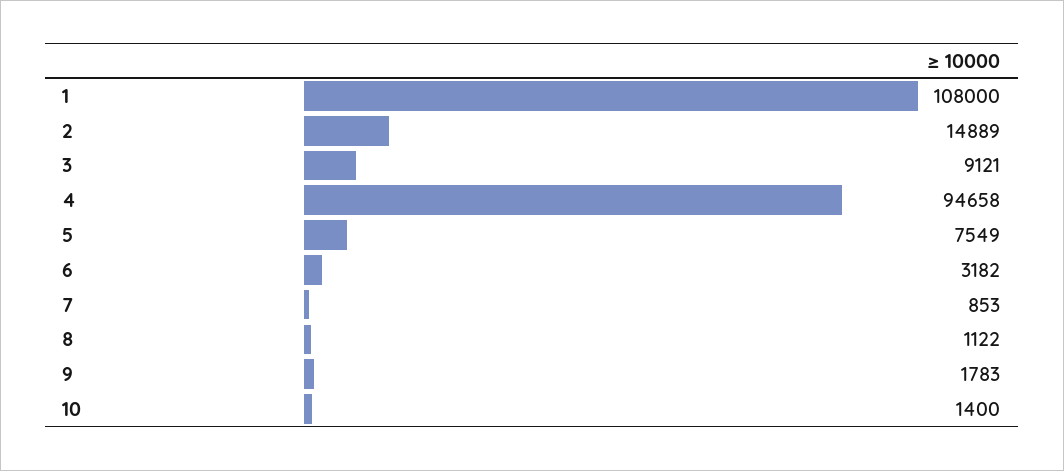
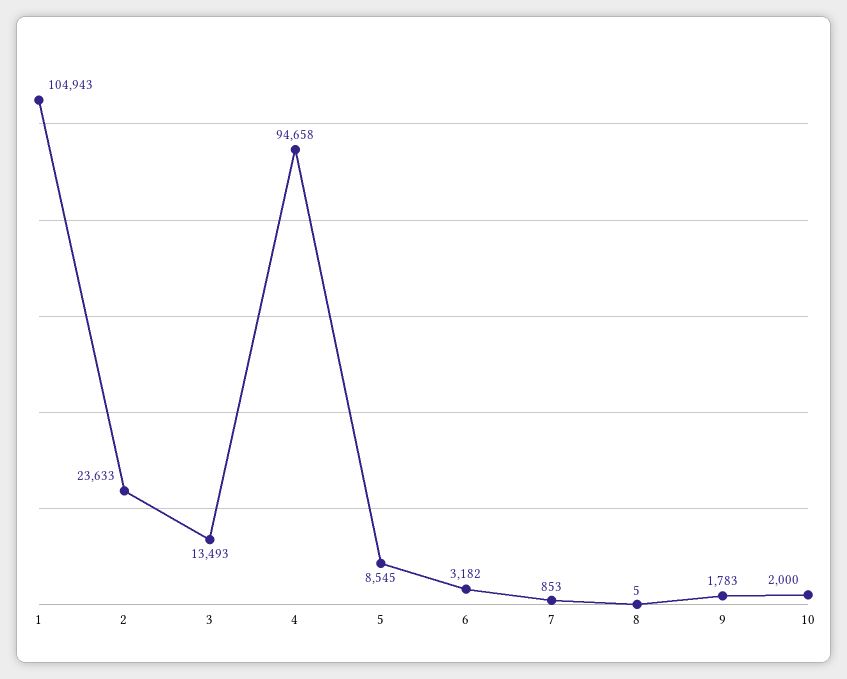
  {
-   "1": 108000,
+   "1": 104943,
-   "2": 14889,
+   "2": 23633,
-   "3": 9121,
+   "3": 13493,
    "4": 94658,
-   "5": 7549,
+   "5": 8545,
    "6": 3182,
    "7": 853,
-   "8": 1122,
+   "8": 5,
    "9": 1783,
-   "10": 1400
+   "10": 2000
  }

